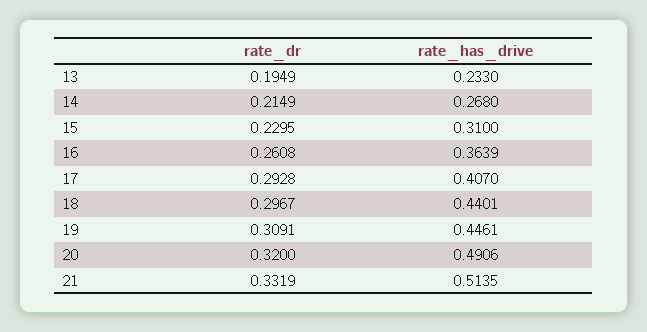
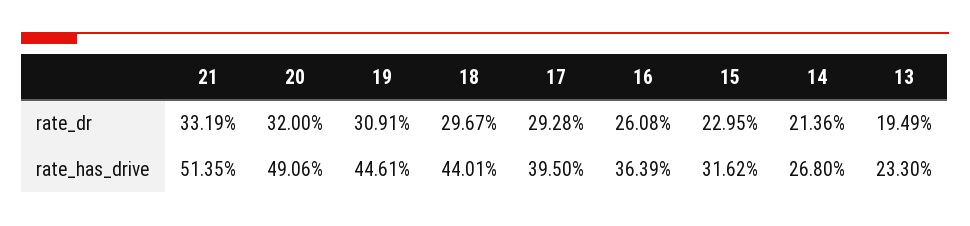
  {
    "rate_dr": {
      "13": 0.1949,
-     "14": 0.2149,
+     "14": 0.2136,
      "15": 0.2295,
      "16": 0.2608,
      "17": 0.2928,
      "18": 0.2967,
      "19": 0.3091,
      "20": 0.32,
      "21": 0.3319
    },
    "rate_has_drive": {
      "13": 0.233,
      "14": 0.268,
-     "15": 0.31,
+     "15": 0.3162,
      "16": 0.3639,
-     "17": 0.407,
+     "17": 0.395,
      "18": 0.4401,
      "19": 0.4461,
      "20": 0.4906,
      "21": 0.5135
    }
  }

